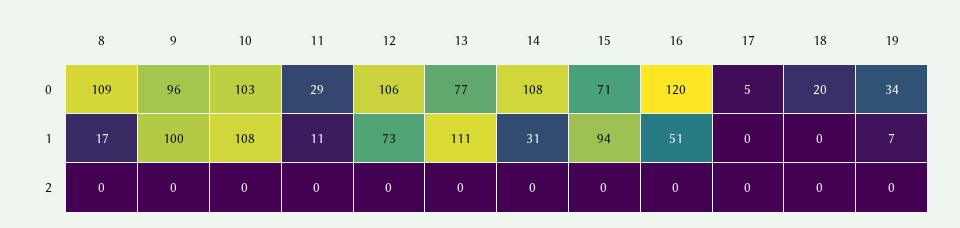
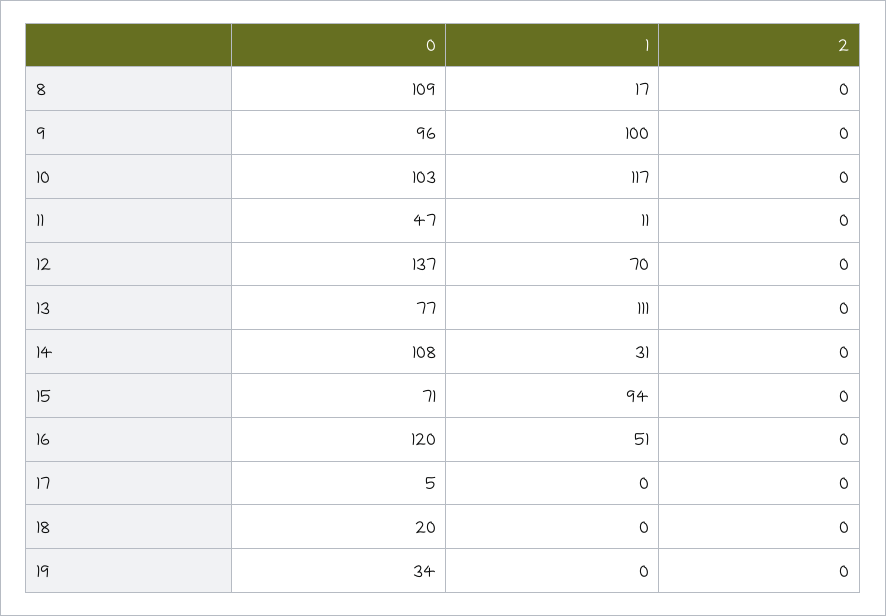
  {
    "8": {
      "0": 109,
      "1": 17,
      "2": 0
    },
    "9": {
      "0": 96,
      "1": 100,
      "2": 0
    },
    "10": {
      "0": 103,
-     "1": 108,
+     "1": 117,
      "2": 0
    },
    "11": {
-     "0": 29,
+     "0": 47,
      "1": 11,
      "2": 0
    },
    "12": {
-     "0": 106,
+     "0": 137,
-     "1": 73,
+     "1": 70,
      "2": 0
    },
    "13": {
      "0": 77,
      "1": 111,
      "2": 0
    },
    "14": {
      "0": 108,
      "1": 31,
      "2": 0
    },
    "15": {
      "0": 71,
      "1": 94,
      "2": 0
    },
    "16": {
      "0": 120,
      "1": 51,
      "2": 0
    },
    "17": {
      "0": 5,
      "1": 0,
      "2": 0
    },
    "18": {
      "0": 20,
      "1": 0,
      "2": 0
    },
    "19": {
      "0": 34,
-     "1": 7,
+     "1": 0,
      "2": 0
    }
  }

